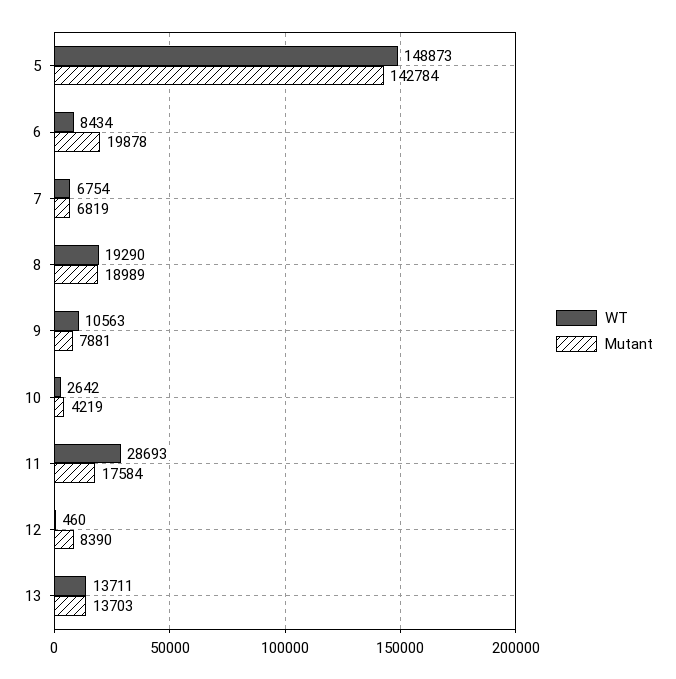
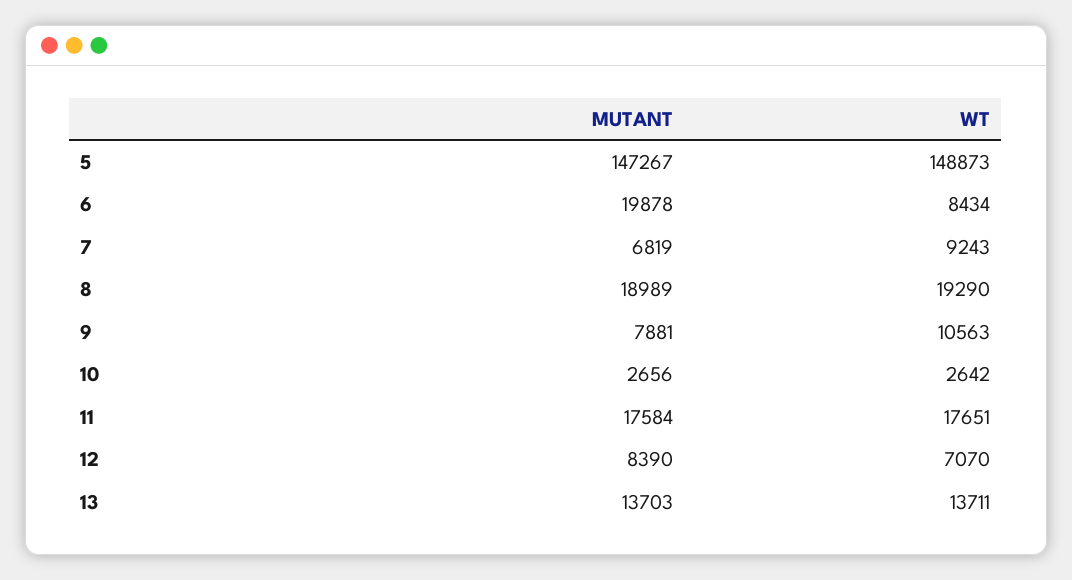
  {
    "WT": {
      "5": 148873,
      "6": 8434,
-     "7": 6754,
+     "7": 9243,
      "8": 19290,
      "9": 10563,
      "10": 2642,
-     "11": 28693,
+     "11": 17651,
-     "12": 460,
+     "12": 7070,
      "13": 13711
    },
    "Mutant": {
-     "5": 142784,
+     "5": 147267,
      "6": 19878,
      "7": 6819,
      "8": 18989,
      "9": 7881,
-     "10": 4219,
+     "10": 2656,
      "11": 17584,
      "12": 8390,
      "13": 13703
    }
  }

